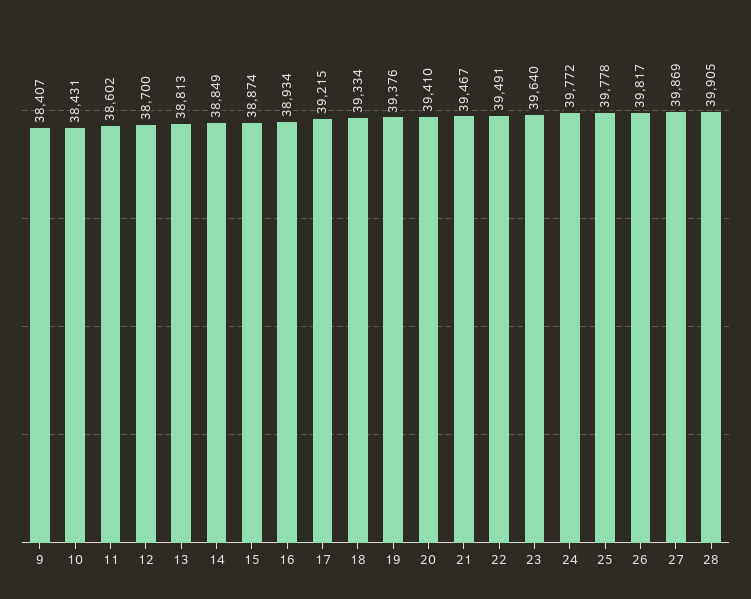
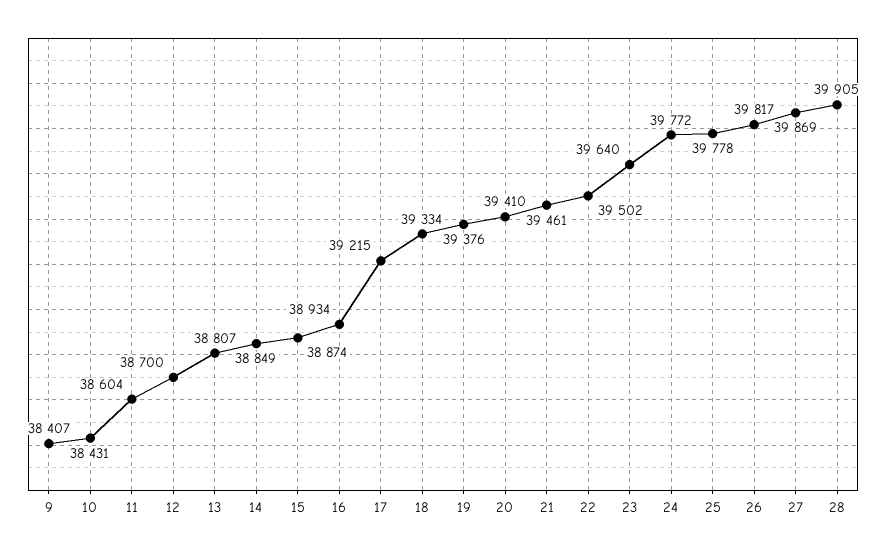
  {
    "9": 38407,
    "10": 38431,
-   "11": 38602,
+   "11": 38604,
    "12": 38700,
-   "13": 38813,
+   "13": 38807,
    "14": 38849,
    "15": 38874,
    "16": 38934,
    "17": 39215,
    "18": 39334,
    "19": 39376,
    "20": 39410,
-   "21": 39467,
+   "21": 39461,
-   "22": 39491,
+   "22": 39502,
    "23": 39640,
    "24": 39772,
    "25": 39778,
    "26": 39817,
    "27": 39869,
    "28": 39905
  }

